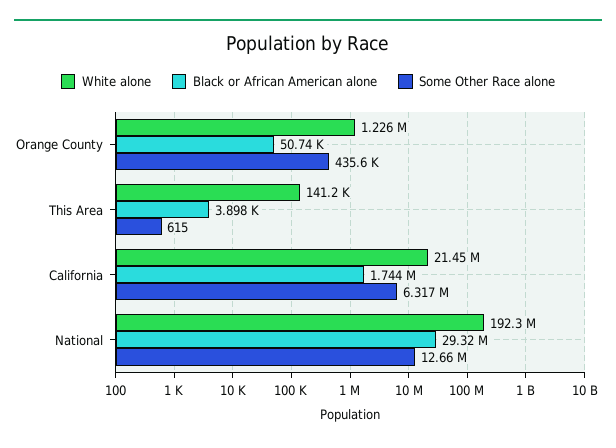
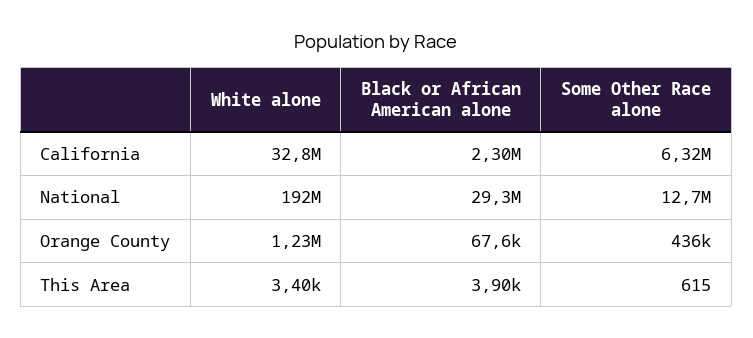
  {
    "White alone": {
      "Orange County": 1226000,
-     "This Area": 141200,
+     "This Area": 3400,
-     "California": 21450000,
+     "California": 32800000,
      "National": 192300000
    },
    "Black or African American alone": {
-     "Orange County": 50740,
+     "Orange County": 67600,
      "This Area": 3898,
-     "California": 1744000,
+     "California": 2300000,
      "National": 29320000
    },
    "Some Other Race alone": {
      "Orange County": 435600,
      "This Area": 615,
      "California": 6317000,
      "National": 12660000
    }
  }

